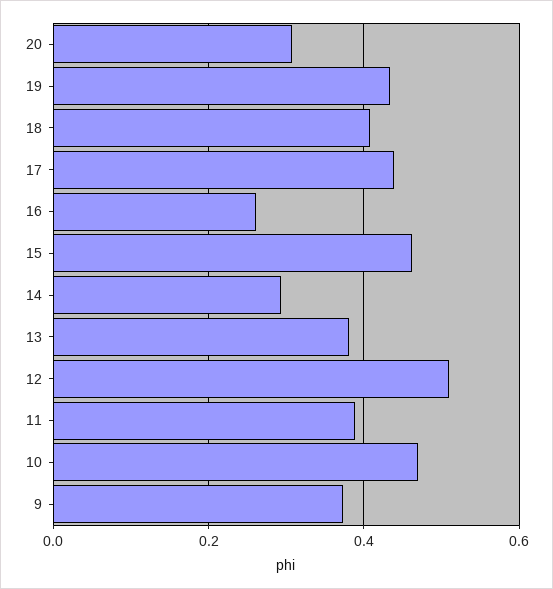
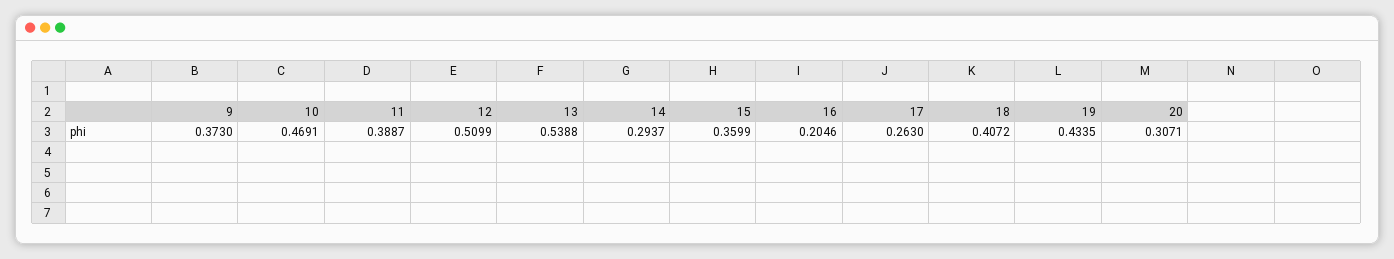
  {
    "20": 0.3071,
    "19": 0.4335,
    "18": 0.4072,
-   "17": 0.44,
+   "17": 0.263,
-   "16": 0.26,
+   "16": 0.2046,
-   "15": 0.46,
+   "15": 0.3599,
    "14": 0.2937,
-   "13": 0.38,
+   "13": 0.5388,
    "12": 0.5099,
    "11": 0.3887,
    "10": 0.4691,
    "9": 0.373
  }

